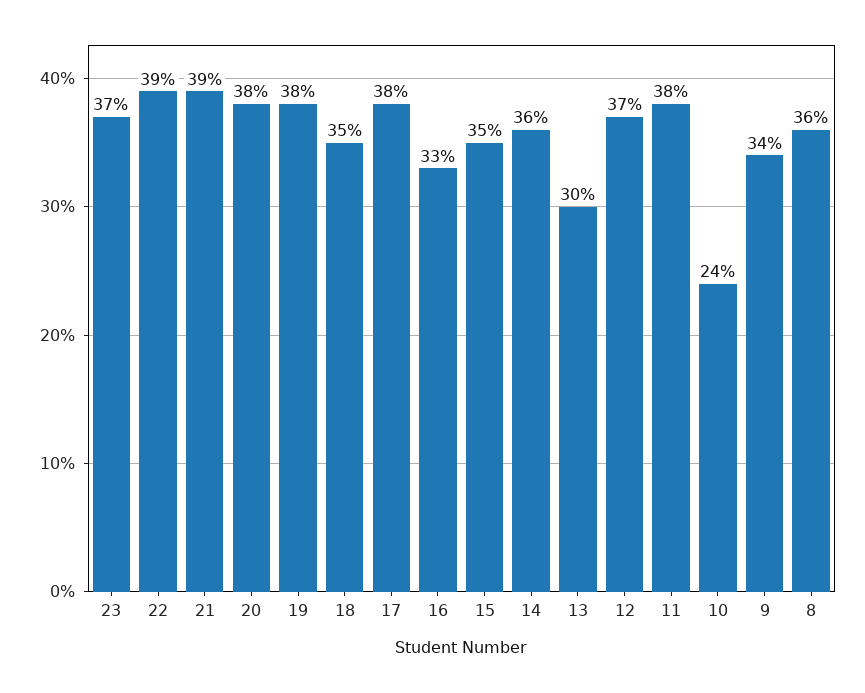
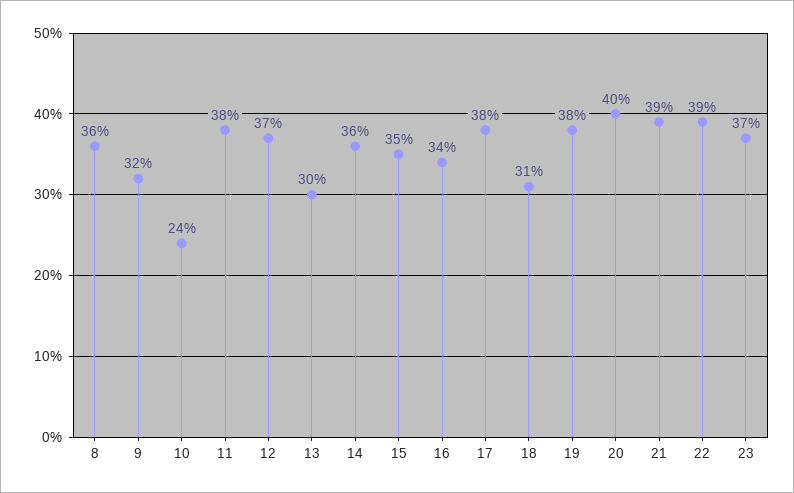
  {
    "23": 37,
    "22": 39,
    "21": 39,
-   "20": 38,
+   "20": 40,
    "19": 38,
-   "18": 35,
+   "18": 31,
    "17": 38,
-   "16": 33,
+   "16": 34,
    "15": 35,
    "14": 36,
    "13": 30,
    "12": 37,
    "11": 38,
    "10": 24,
-   "9": 34,
+   "9": 32,
    "8": 36
  }

